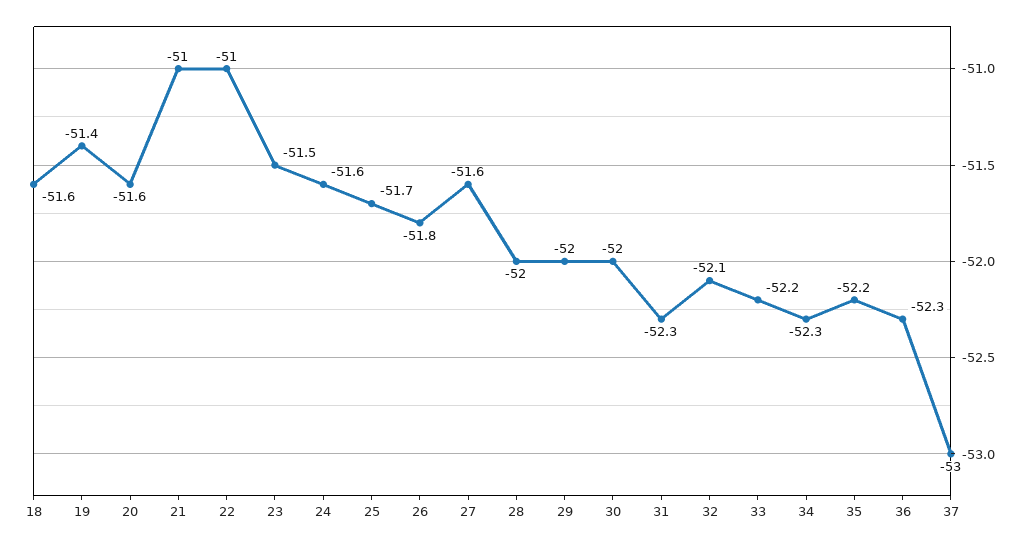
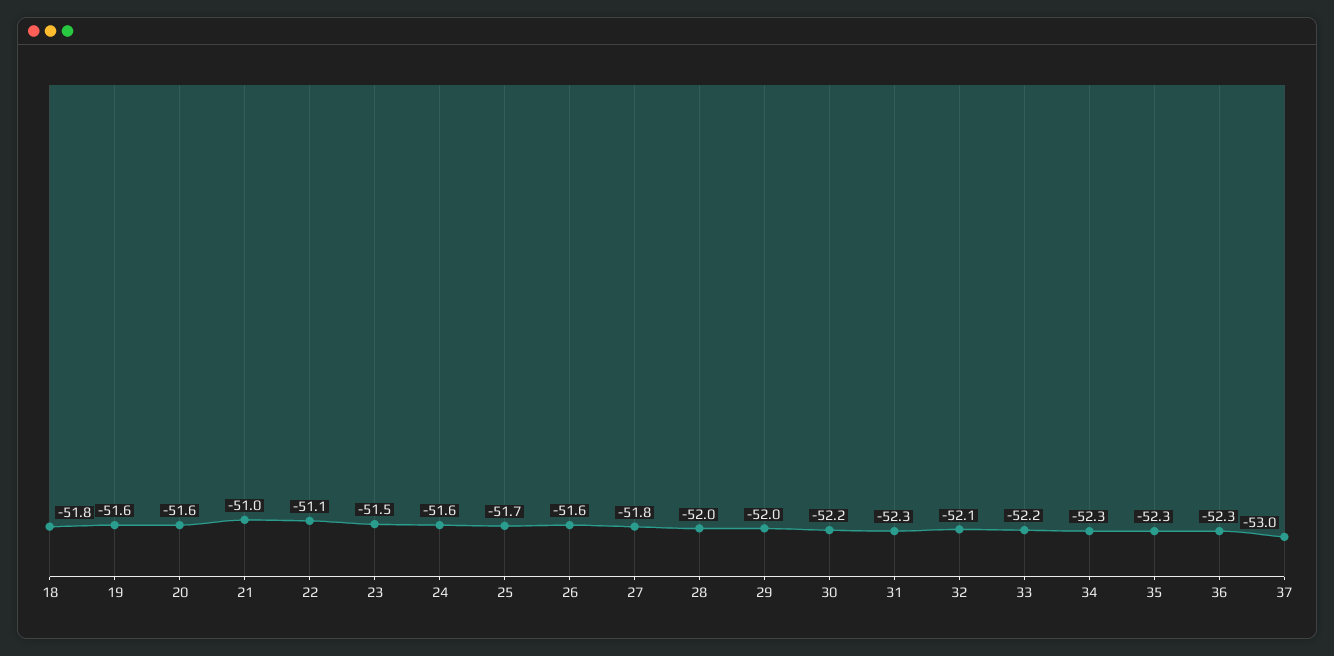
  {
-   "18": -51.6,
+   "18": -51.8,
-   "19": -51.4,
+   "19": -51.6,
    "20": -51.6,
    "21": -51,
-   "22": -51,
+   "22": -51.1,
    "23": -51.5,
    "24": -51.6,
    "25": -51.7,
-   "26": -51.8,
+   "26": -51.6,
-   "27": -51.6,
+   "27": -51.8,
    "28": -52,
    "29": -52,
-   "30": -52,
+   "30": -52.2,
    "31": -52.3,
    "32": -52.1,
    "33": -52.2,
    "34": -52.3,
-   "35": -52.2,
+   "35": -52.3,
    "36": -52.3,
    "37": -53
  }

